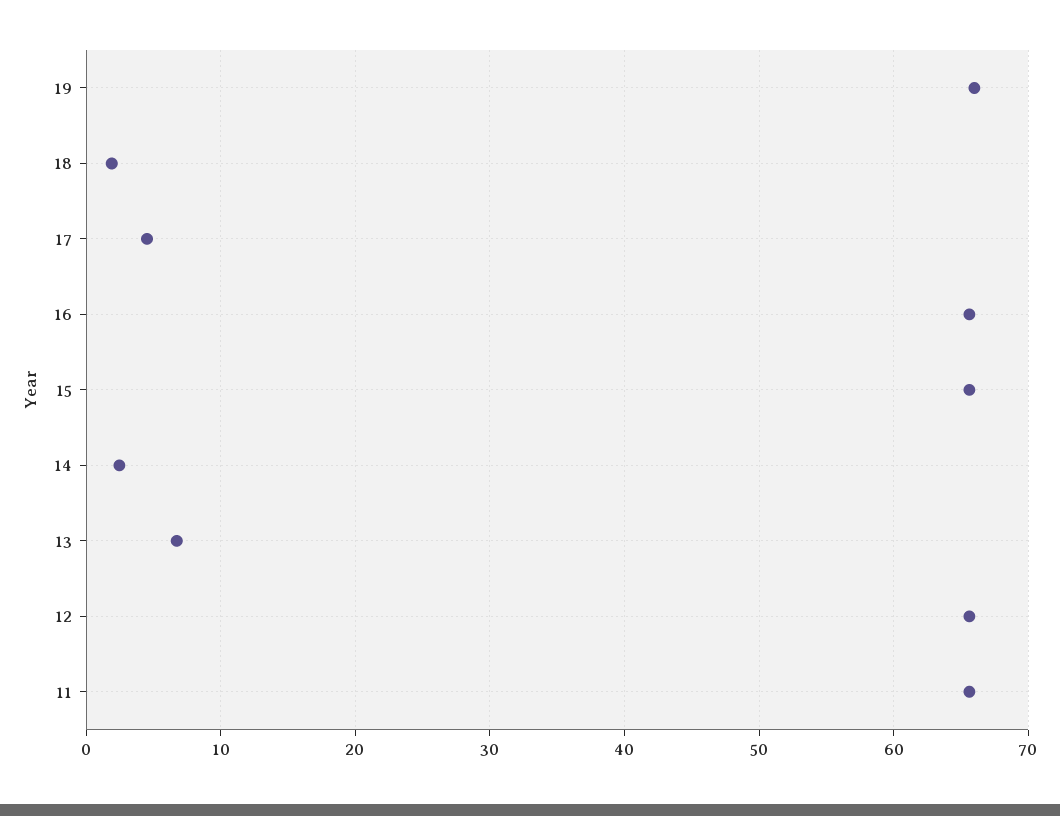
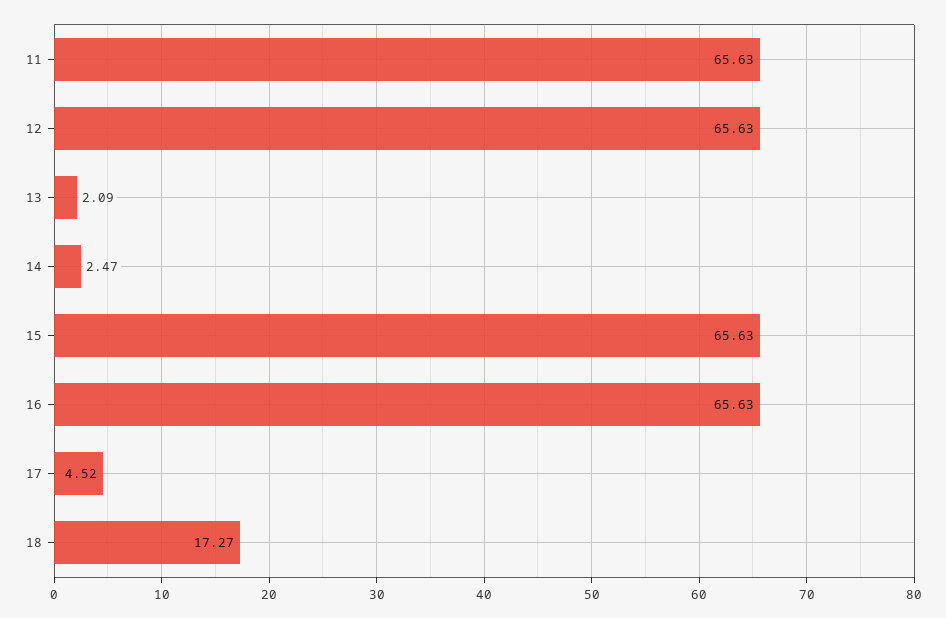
  {
-   "19": 66,
-   "18": 2,
+   "18": 17.27,
    "17": 4.52,
    "16": 65.63,
    "15": 65.63,
    "14": 2.47,
-   "13": 7,
+   "13": 2.09,
    "12": 65.63,
    "11": 65.63
  }

